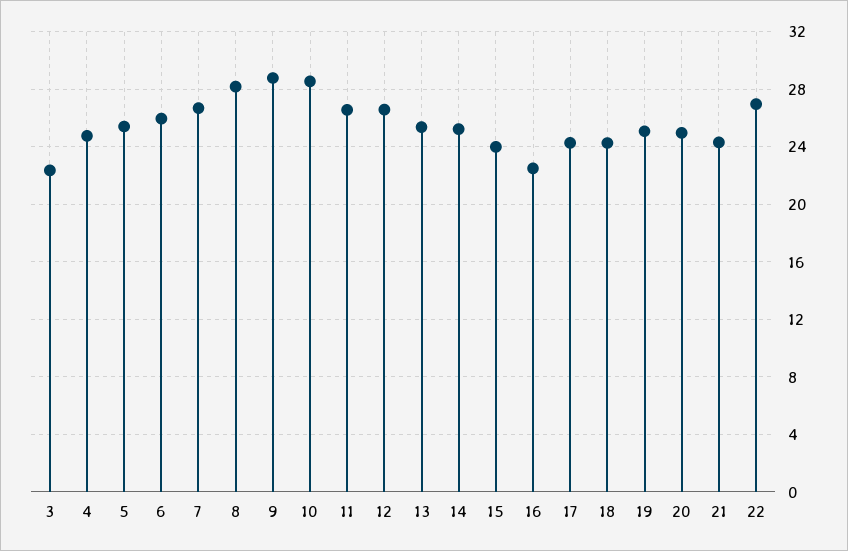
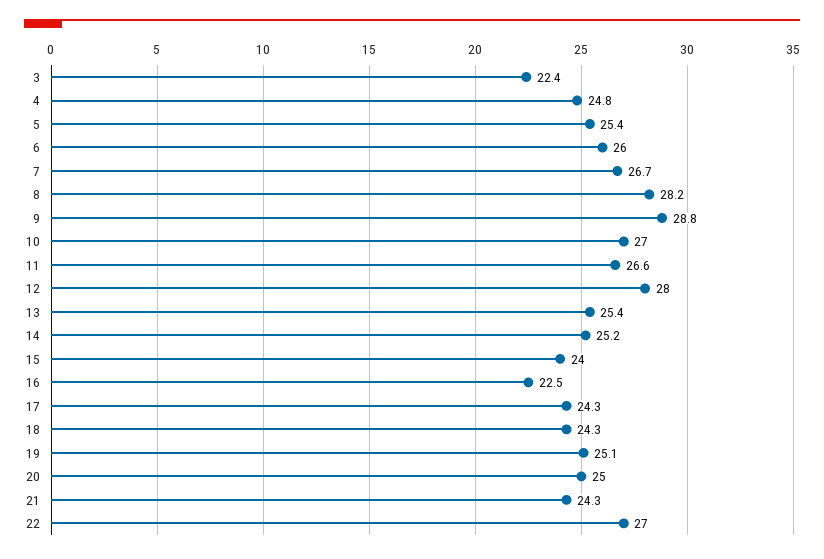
  {
    "3": 22.4,
    "4": 24.8,
    "5": 25.4,
    "6": 26,
    "7": 26.7,
    "8": 28.2,
    "9": 28.8,
-   "10": 28.5,
+   "10": 27,
    "11": 26.6,
-   "12": 26.5,
+   "12": 28,
    "13": 25.4,
    "14": 25.2,
    "15": 24,
    "16": 22.5,
    "17": 24.3,
    "18": 24.3,
    "19": 25.1,
    "20": 25,
    "21": 24.3,
    "22": 27
  }

